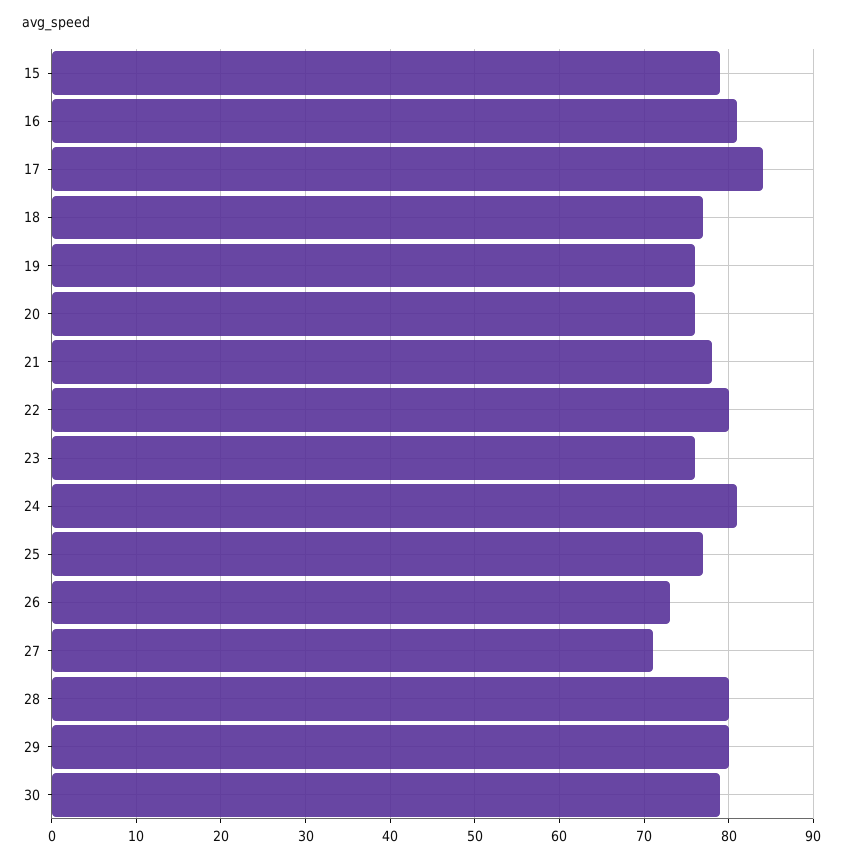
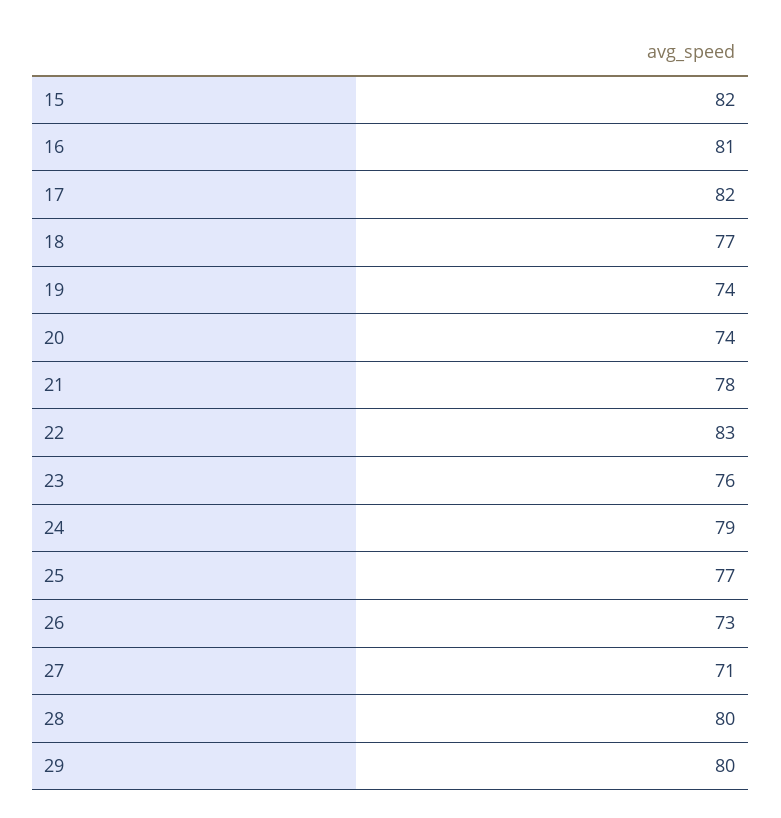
  {
-   "15": 79,
+   "15": 82,
    "16": 81,
-   "17": 84,
+   "17": 82,
    "18": 77,
-   "19": 76,
+   "19": 74,
-   "20": 76,
+   "20": 74,
    "21": 78,
-   "22": 80,
+   "22": 83,
    "23": 76,
-   "24": 81,
+   "24": 79,
    "25": 77,
    "26": 73,
    "27": 71,
    "28": 80,
-   "29": 80,
+   "29": 80
-   "30": 79
  }

